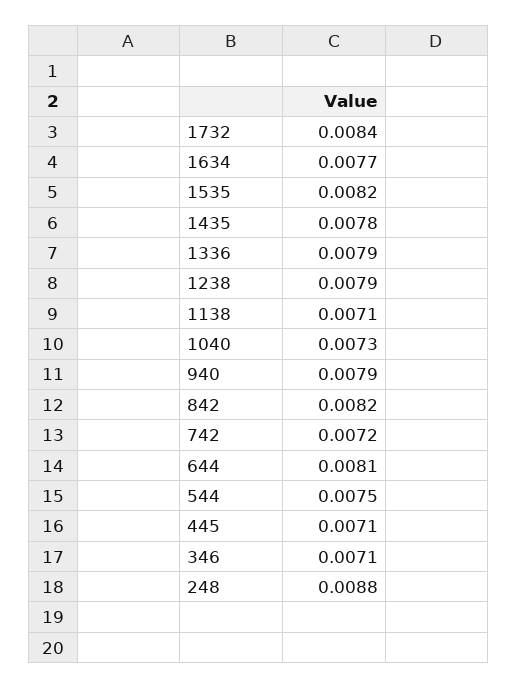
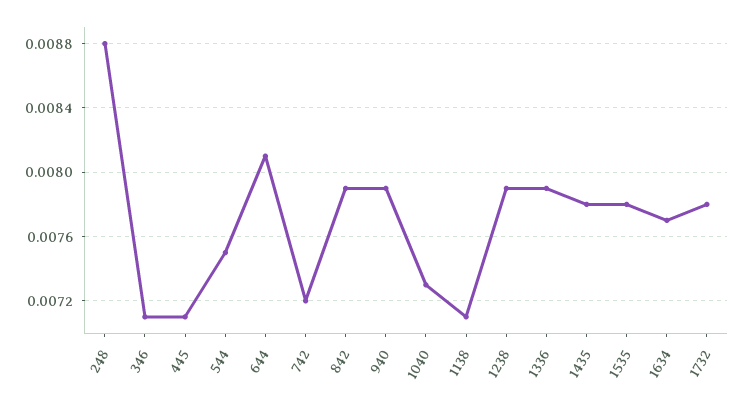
  {
-   "1732": 0.0084,
+   "1732": 0.0078,
    "1634": 0.0077,
-   "1535": 0.0082,
+   "1535": 0.0078,
    "1435": 0.0078,
    "1336": 0.0079,
    "1238": 0.0079,
    "1138": 0.0071,
    "1040": 0.0073,
    "940": 0.0079,
-   "842": 0.0082,
+   "842": 0.0079,
    "742": 0.0072,
    "644": 0.0081,
    "544": 0.0075,
    "445": 0.0071,
    "346": 0.0071,
    "248": 0.0088
  }

